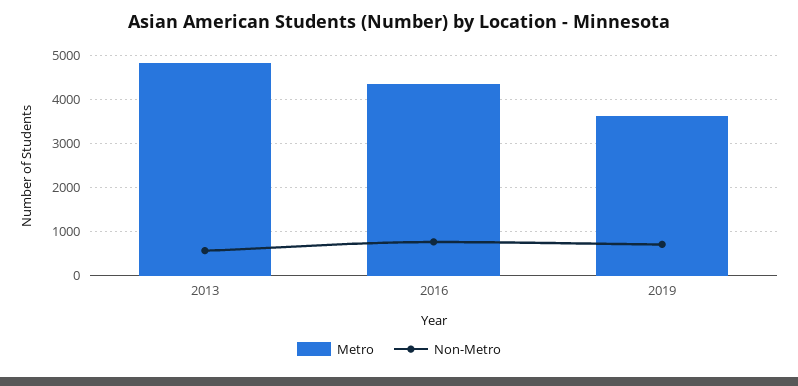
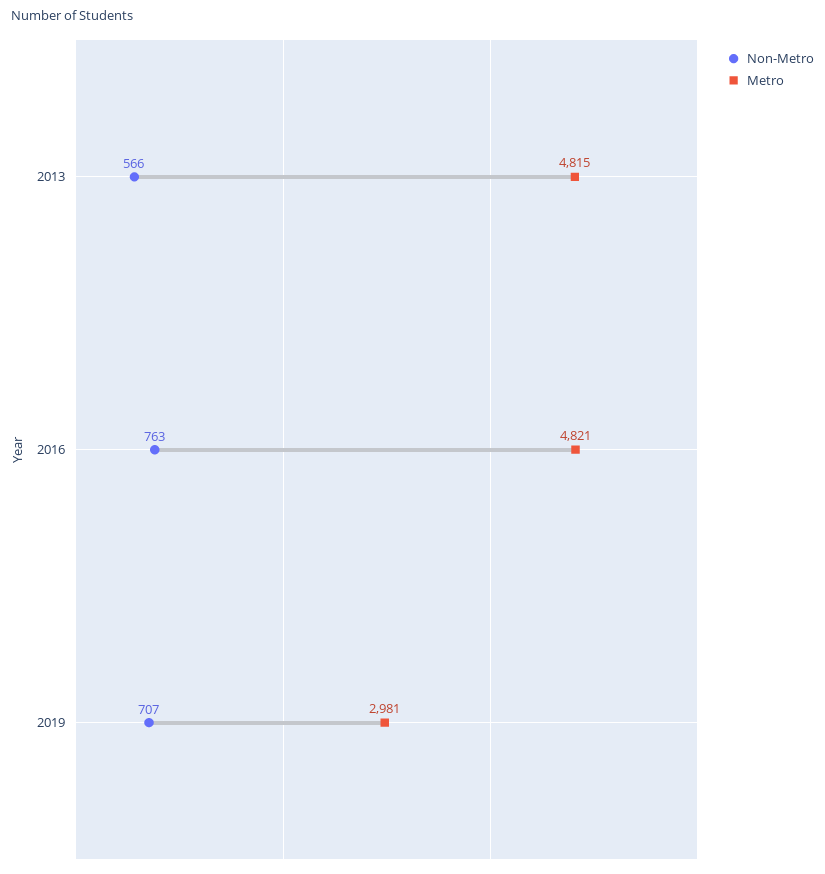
  {
    "Metro": {
      "2013": 4815,
-     "2016": 4400,
+     "2016": 4821,
-     "2019": 3600
+     "2019": 2981
    },
    "Non-Metro": {
      "2013": 566,
      "2016": 763,
      "2019": 707
    }
  }

